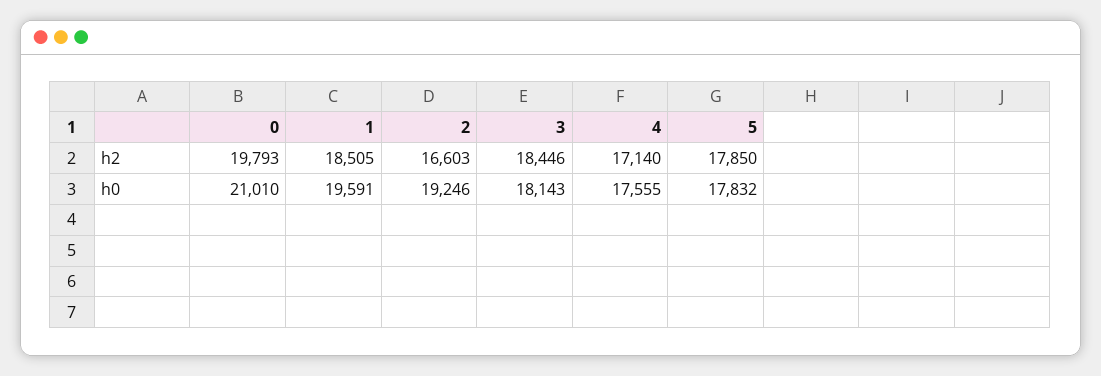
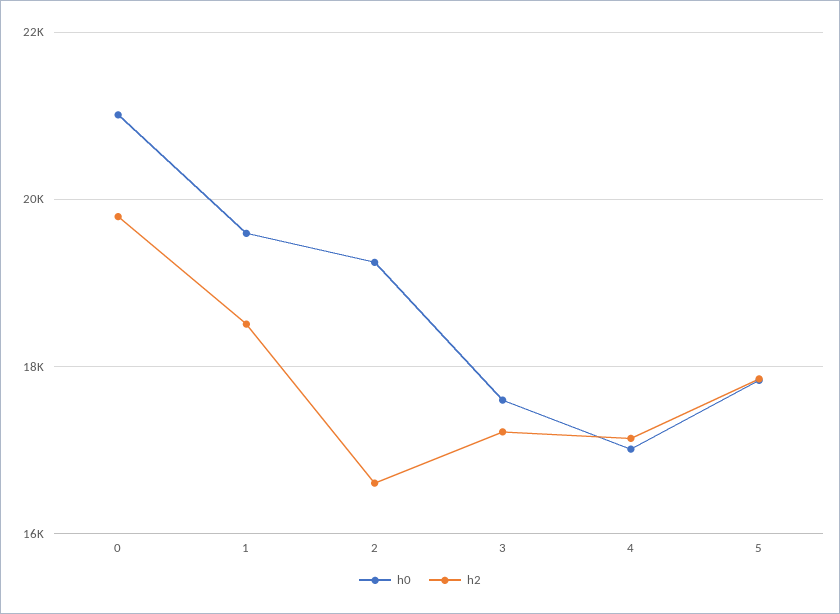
  {
    "h2": {
      "0": 19793,
      "1": 18505,
      "2": 16603,
-     "3": 18446,
+     "3": 17200,
      "4": 17140,
      "5": 17850
    },
    "h0": {
      "0": 21010,
      "1": 19591,
      "2": 19246,
-     "3": 18143,
+     "3": 17600,
-     "4": 17555,
+     "4": 17000,
      "5": 17832
    }
  }

